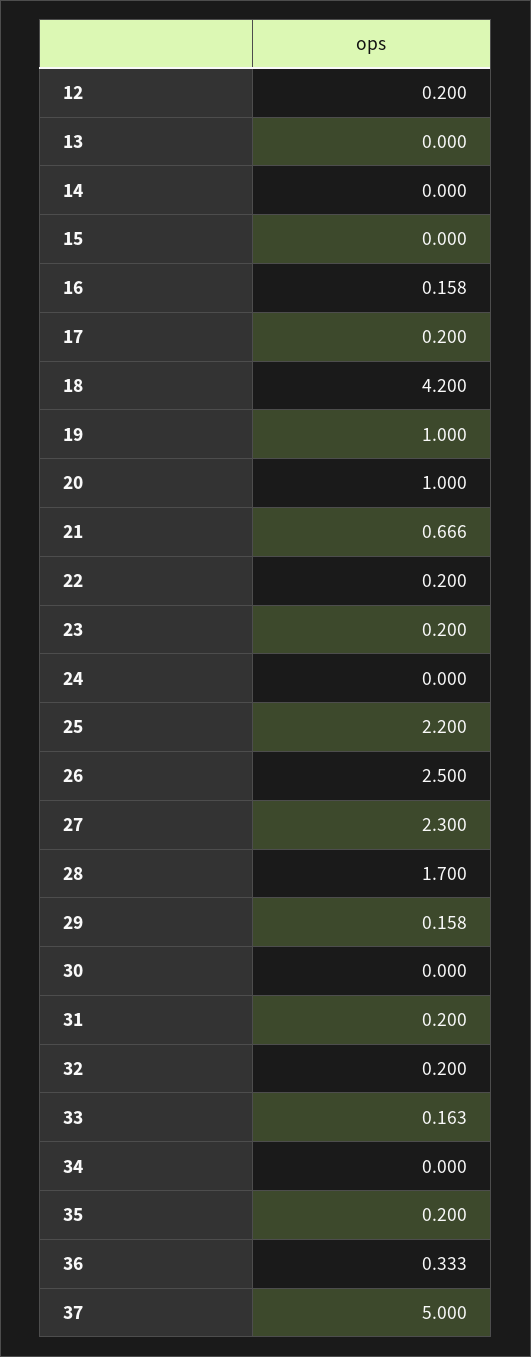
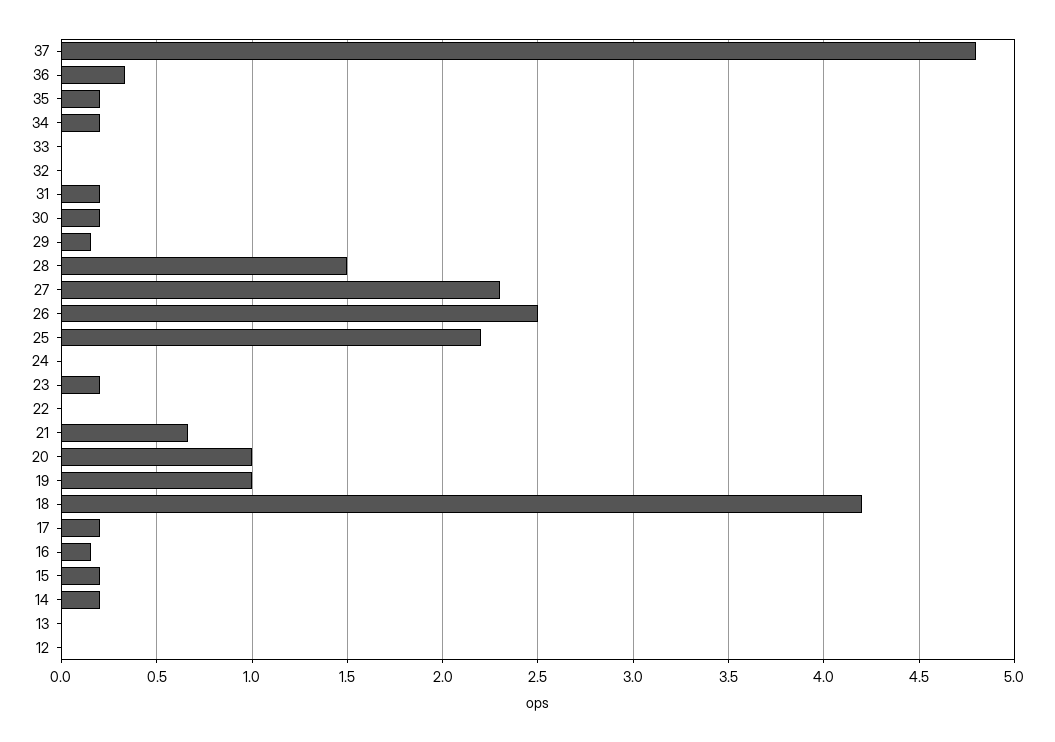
  {
-   "12": 0.2,
+   "12": 0,
    "13": 0,
-   "14": 0,
+   "14": 0.2,
-   "15": 0,
+   "15": 0.2,
    "16": 0.158,
    "17": 0.2,
    "18": 4.2,
    "19": 1,
    "20": 1,
    "21": 0.666,
-   "22": 0.2,
+   "22": 0,
    "23": 0.2,
    "24": 0,
    "25": 2.2,
    "26": 2.5,
    "27": 2.3,
-   "28": 1.7,
+   "28": 1.5,
    "29": 0.158,
-   "30": 0,
+   "30": 0.2,
    "31": 0.2,
-   "32": 0.2,
+   "32": 0,
-   "33": 0.163,
+   "33": 0,
-   "34": 0,
+   "34": 0.2,
    "35": 0.2,
    "36": 0.333,
-   "37": 5
+   "37": 4.8
  }

